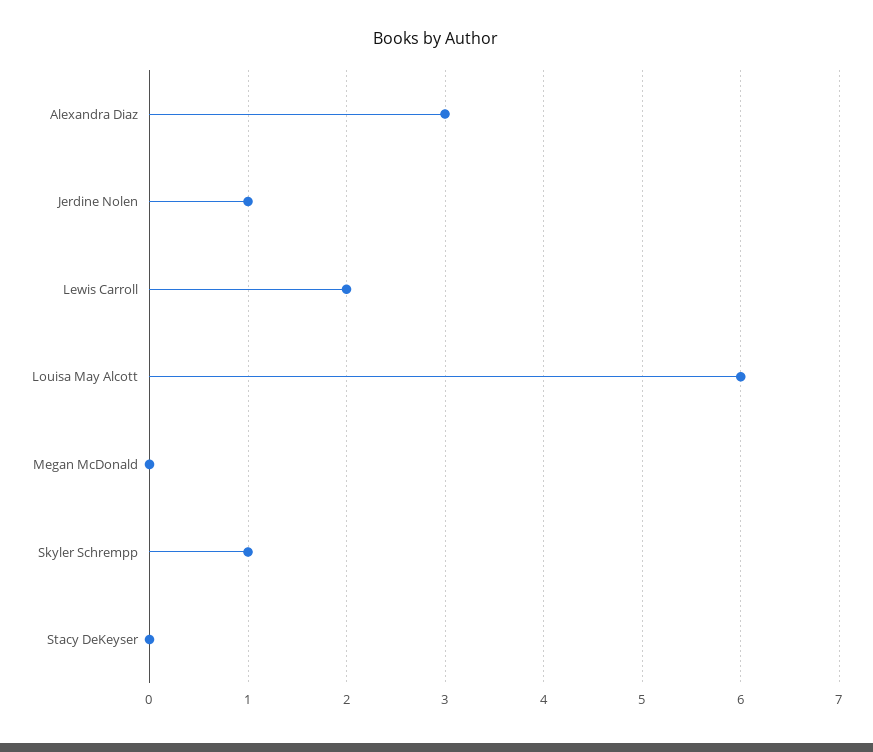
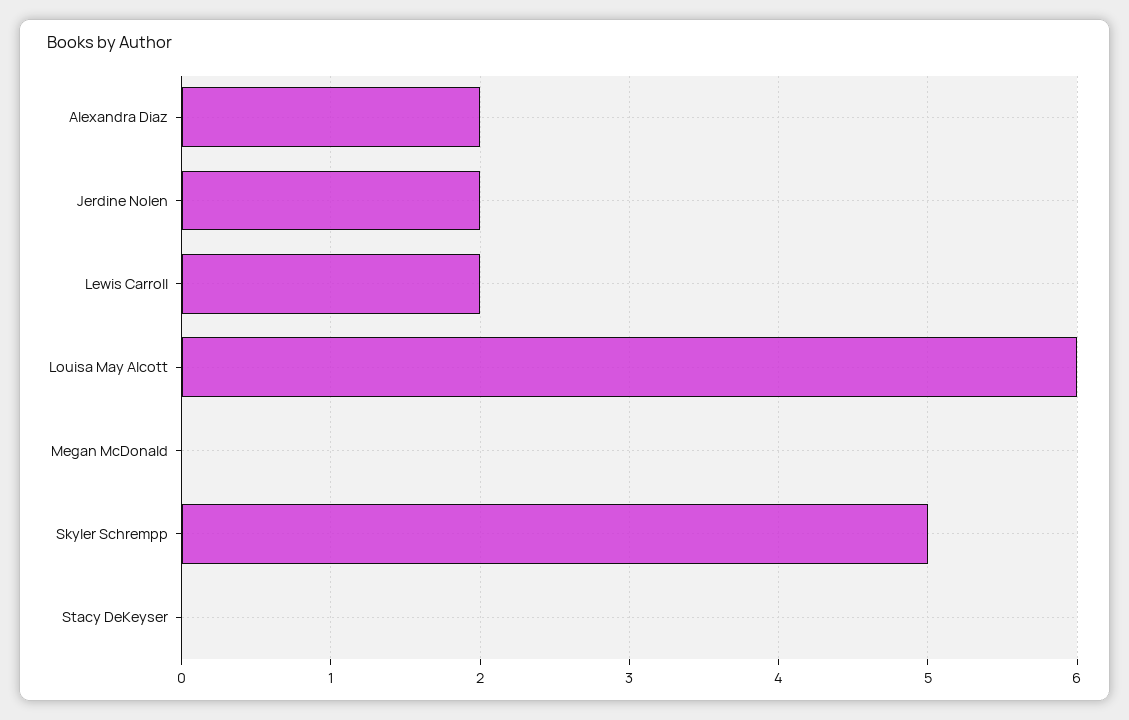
  {
-   "Alexandra Diaz": 3,
+   "Alexandra Diaz": 2,
-   "Jerdine Nolen": 1,
+   "Jerdine Nolen": 2,
    "Lewis Carroll": 2,
    "Louisa May Alcott": 6,
    "Megan McDonald": 0,
-   "Skyler Schrempp": 1,
+   "Skyler Schrempp": 5,
    "Stacy DeKeyser": 0
  }

